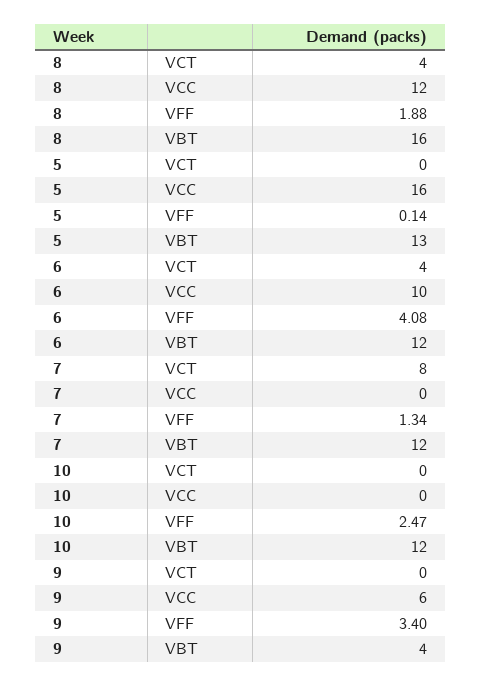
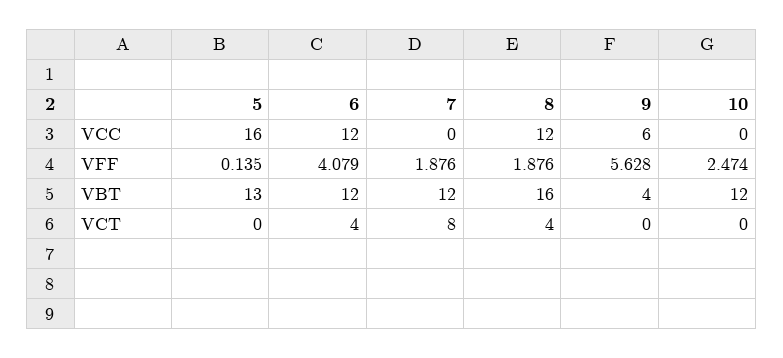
  {
    "8": {
      "VCT": 4,
      "VCC": 12,
      "VFF": 1.876,
      "VBT": 16
    },
    "5": {
      "VCT": 0,
      "VCC": 16,
      "VFF": 0.135,
      "VBT": 13
    },
    "6": {
      "VCT": 4,
-     "VCC": 10,
+     "VCC": 12,
      "VFF": 4.079,
      "VBT": 12
    },
    "7": {
      "VCT": 8,
      "VCC": 0,
-     "VFF": 1.34,
+     "VFF": 1.876,
      "VBT": 12
    },
    "10": {
      "VCT": 0,
      "VCC": 0,
      "VFF": 2.474,
      "VBT": 12
    },
    "9": {
      "VCT": 0,
      "VCC": 6,
-     "VFF": 3.4,
+     "VFF": 5.628,
      "VBT": 4
    }
  }

